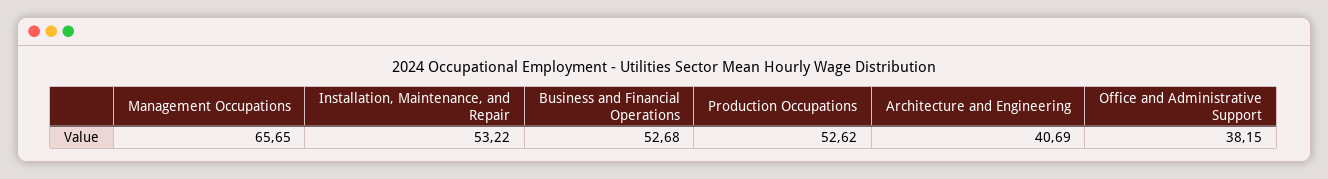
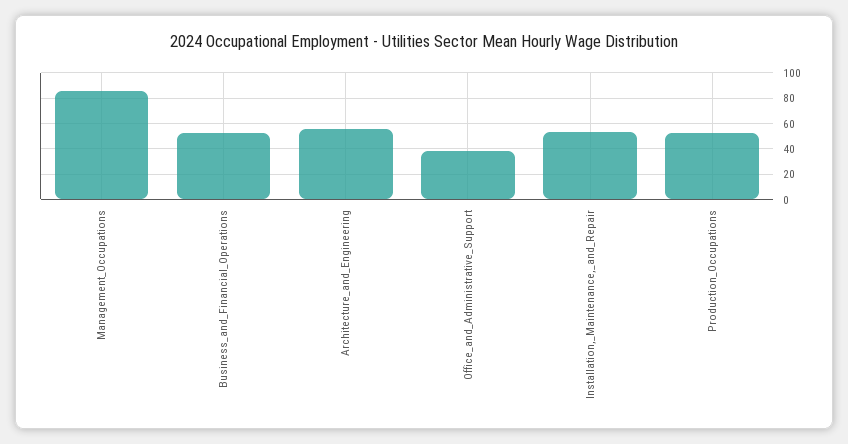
  {
-   "Management Occupations": 65.65,
+   "Management Occupations": 85,
    "Installation, Maintenance, and Repair": 53.22,
    "Business and Financial Operations": 52.68,
    "Production Occupations": 52.62,
-   "Architecture and Engineering": 40.69,
+   "Architecture and Engineering": 55,
    "Office and Administrative Support": 38.15
  }

